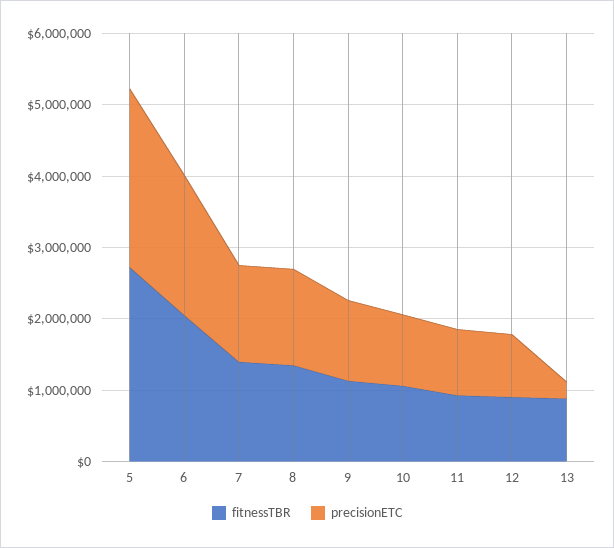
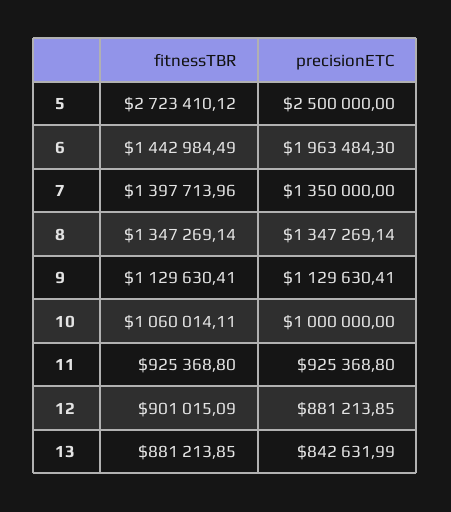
  {
    "fitnessTBR": {
      "5": 2723410.12,
-     "6": 2000000,
+     "6": 1442984.49,
      "7": 1397713.96,
      "8": 1347269.14,
      "9": 1129630.41,
      "10": 1060014.11,
      "11": 925368.8,
      "12": 901015.09,
      "13": 881213.85
    },
    "precisionETC": {
      "5": 2500000,
      "6": 1963484.3,
      "7": 1350000,
      "8": 1347269.14,
      "9": 1129630.41,
      "10": 1000000,
      "11": 925368.8,
      "12": 881213.85,
-     "13": 200000
+     "13": 842631.99
    }
  }

